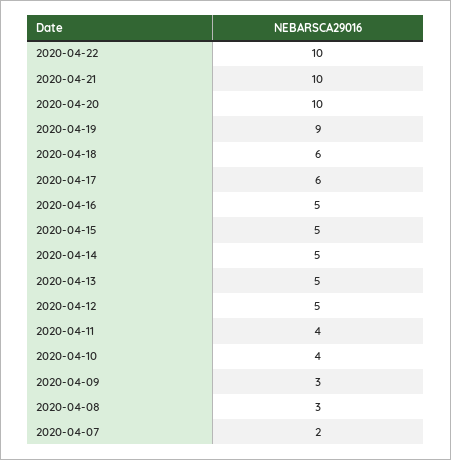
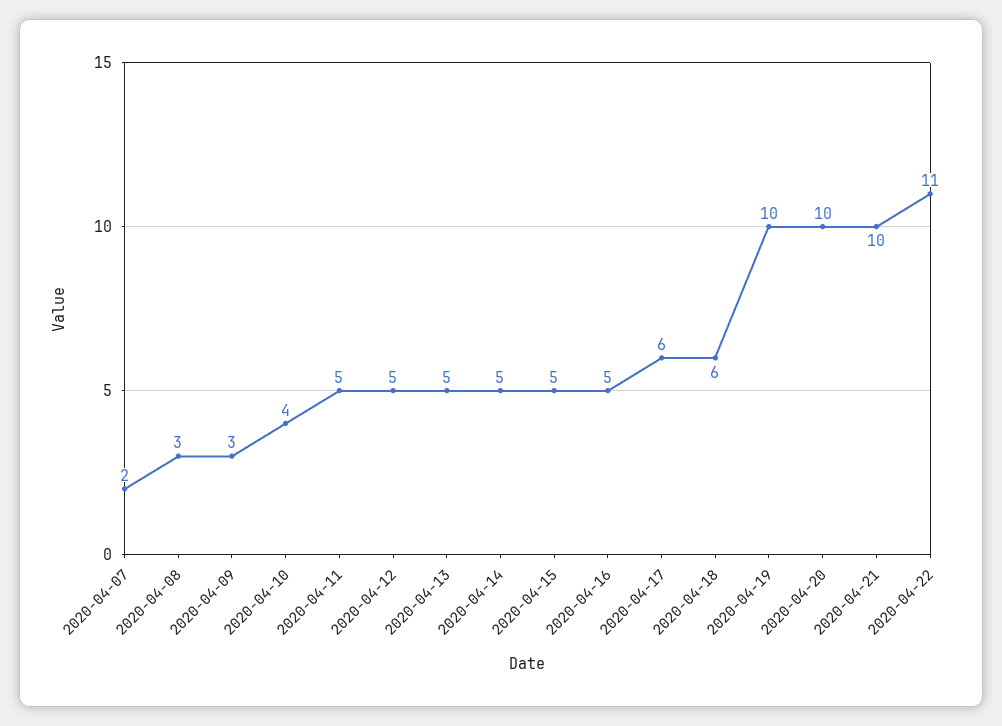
  {
-   "2020-04-22": 10,
+   "2020-04-22": 11,
    "2020-04-21": 10,
    "2020-04-20": 10,
-   "2020-04-19": 9,
+   "2020-04-19": 10,
    "2020-04-18": 6,
    "2020-04-17": 6,
    "2020-04-16": 5,
    "2020-04-15": 5,
    "2020-04-14": 5,
    "2020-04-13": 5,
    "2020-04-12": 5,
-   "2020-04-11": 4,
+   "2020-04-11": 5,
    "2020-04-10": 4,
    "2020-04-09": 3,
    "2020-04-08": 3,
    "2020-04-07": 2
  }

